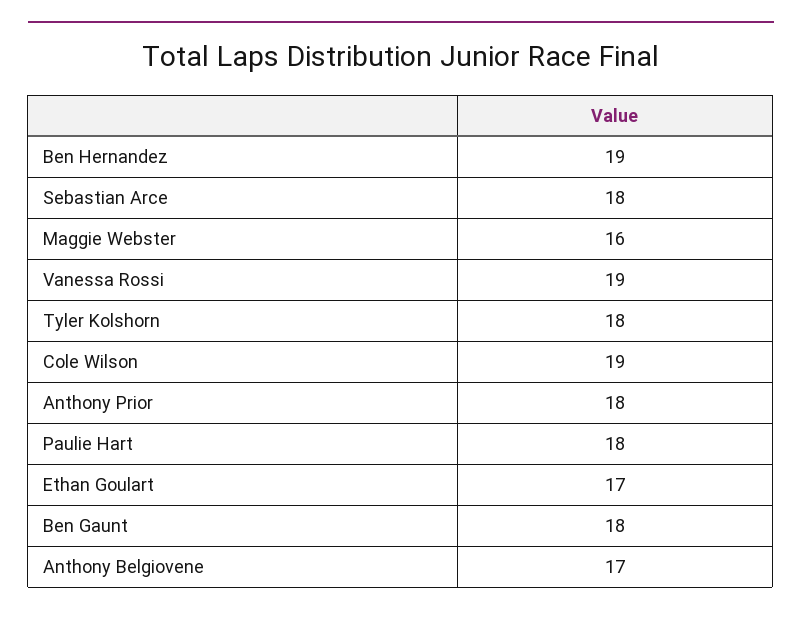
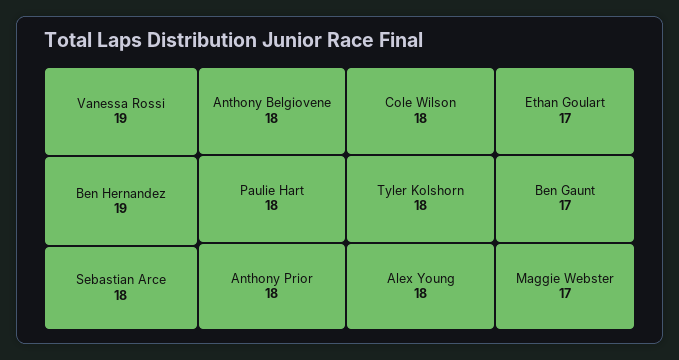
  {
    "Ben Hernandez": 19,
    "Sebastian Arce": 18,
-   "Maggie Webster": 16,
+   "Maggie Webster": 17,
    "Vanessa Rossi": 19,
    "Tyler Kolshorn": 18,
-   "Cole Wilson": 19,
+   "Cole Wilson": 18,
    "Anthony Prior": 18,
    "Paulie Hart": 18,
    "Ethan Goulart": 17,
-   "Ben Gaunt": 18,
+   "Ben Gaunt": 17,
-   "Anthony Belgiovene": 17
+   "Anthony Belgiovene": 18,
+   "Alex Young": 18
  }

